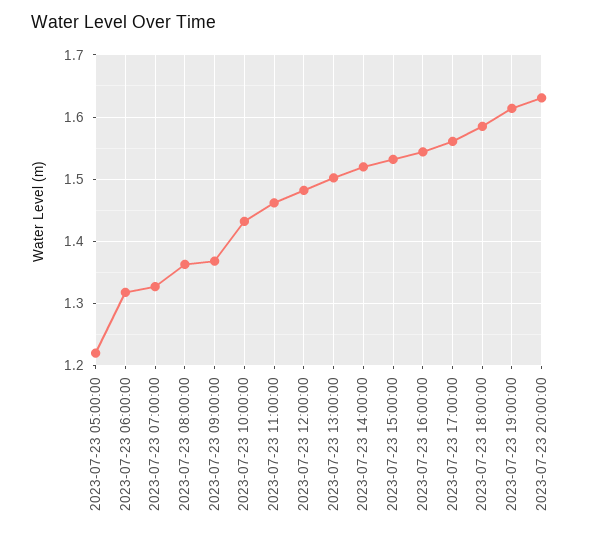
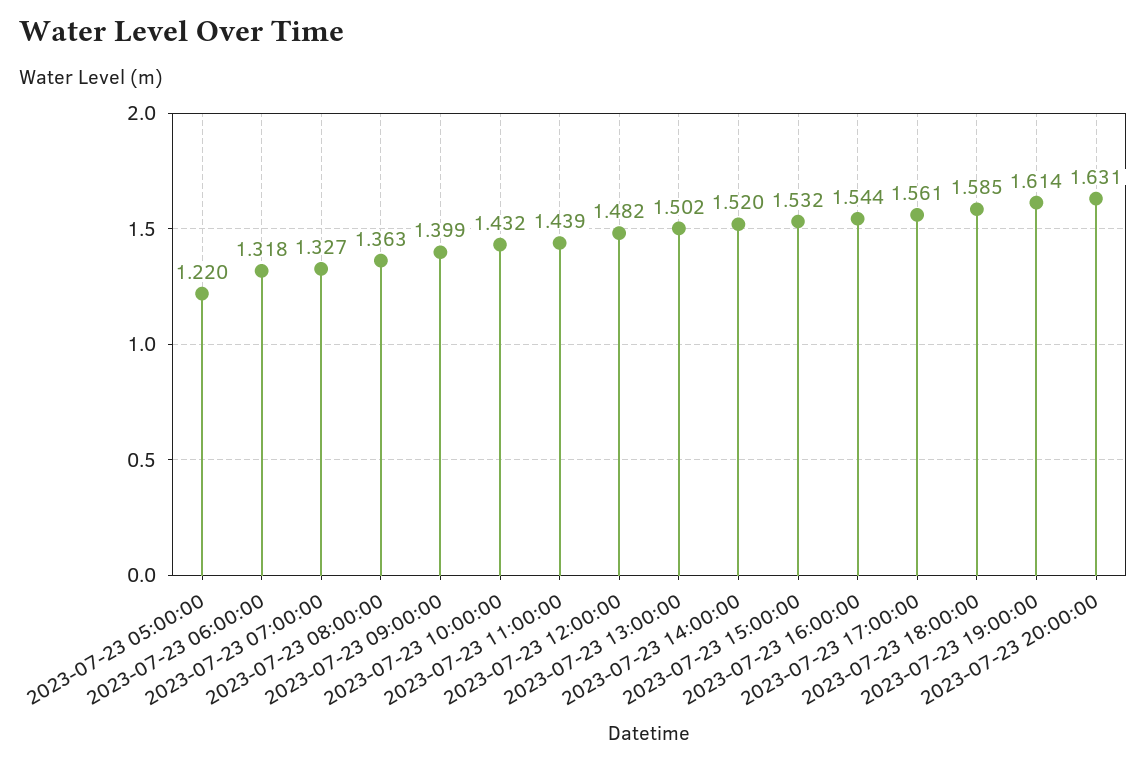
  {
    "2023-07-23 05:00:00": 1.22,
    "2023-07-23 06:00:00": 1.318,
    "2023-07-23 07:00:00": 1.327,
    "2023-07-23 08:00:00": 1.363,
-   "2023-07-23 09:00:00": 1.37,
+   "2023-07-23 09:00:00": 1.399,
    "2023-07-23 10:00:00": 1.432,
-   "2023-07-23 11:00:00": 1.46,
+   "2023-07-23 11:00:00": 1.439,
    "2023-07-23 12:00:00": 1.482,
    "2023-07-23 13:00:00": 1.502,
    "2023-07-23 14:00:00": 1.52,
    "2023-07-23 15:00:00": 1.532,
    "2023-07-23 16:00:00": 1.544,
    "2023-07-23 17:00:00": 1.561,
    "2023-07-23 18:00:00": 1.585,
    "2023-07-23 19:00:00": 1.614,
    "2023-07-23 20:00:00": 1.631
  }

